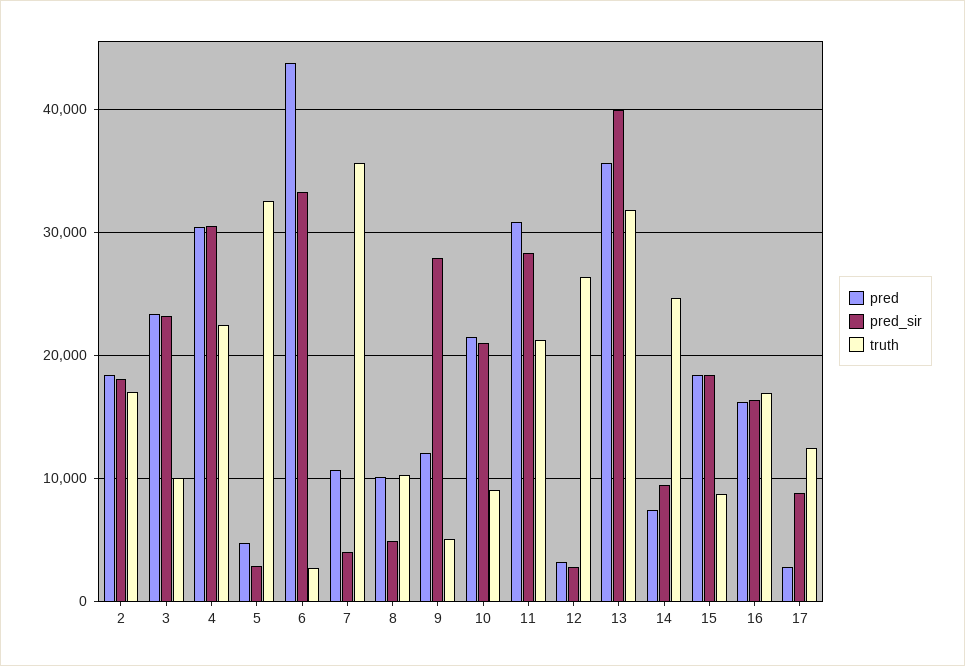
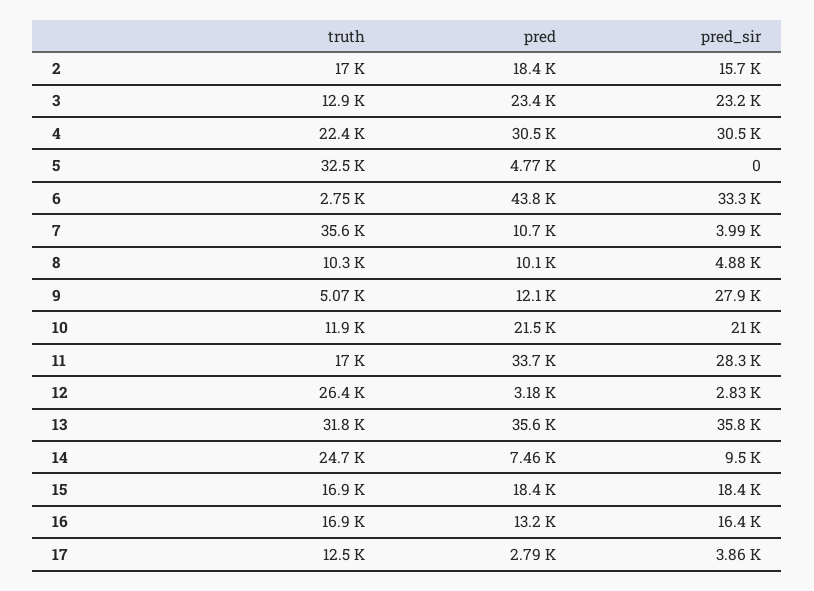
  {
    "pred": {
      "2": 18400,
      "3": 23400,
      "4": 30500,
      "5": 4770,
      "6": 43800,
      "7": 10700,
      "8": 10100,
      "9": 12100,
      "10": 21500,
-     "11": 31000,
+     "11": 33700,
      "12": 3180,
      "13": 35600,
      "14": 7460,
      "15": 18400,
-     "16": 16000,
+     "16": 13200,
      "17": 2790
    },
    "pred_sir": {
-     "2": 18000,
+     "2": 15700,
      "3": 23200,
      "4": 30500,
-     "5": 3000,
+     "5": 0,
      "6": 33300,
      "7": 3990,
      "8": 4880,
      "9": 27900,
      "10": 21000,
      "11": 28300,
      "12": 2830,
-     "13": 40000,
+     "13": 35800,
      "14": 9500,
      "15": 18400,
      "16": 16400,
-     "17": 9000
+     "17": 3860
    },
    "truth": {
      "2": 17000,
-     "3": 10000,
+     "3": 12900,
      "4": 22400,
      "5": 32500,
      "6": 2750,
      "7": 35600,
      "8": 10300,
      "9": 5070,
-     "10": 9000,
+     "10": 11900,
-     "11": 21000,
+     "11": 17000,
      "12": 26400,
      "13": 31800,
      "14": 24700,
-     "15": 9000,
+     "15": 16900,
      "16": 16900,
      "17": 12500
    }
  }

